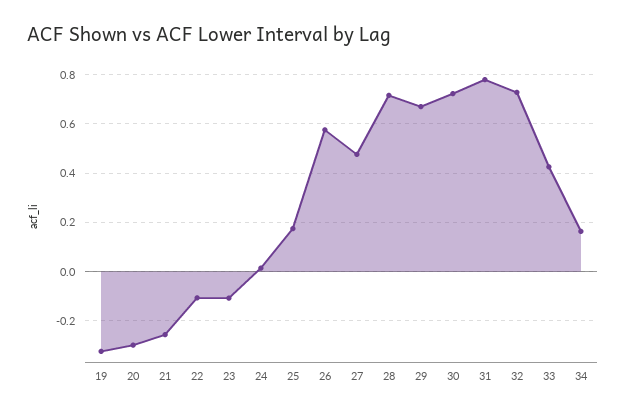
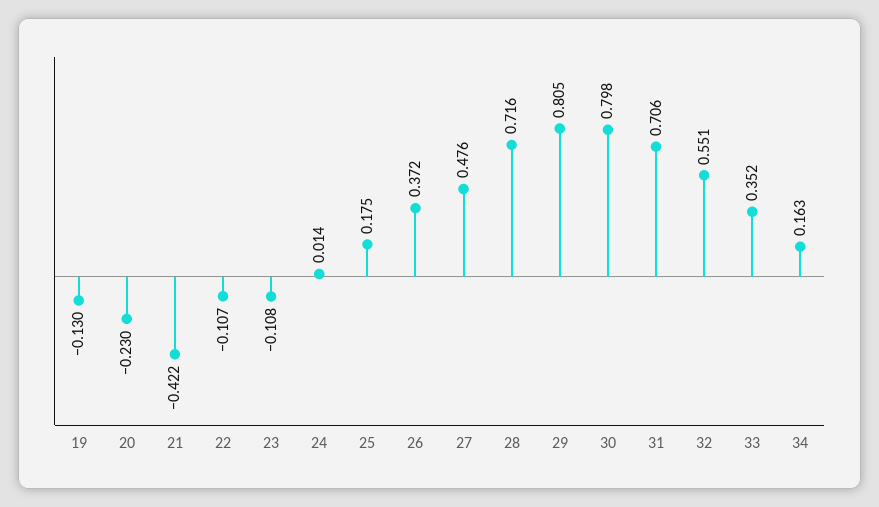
  {
-   "19": -0.325,
+   "19": -0.13,
-   "20": -0.3,
+   "20": -0.23,
-   "21": -0.25,
+   "21": -0.422,
    "22": -0.107,
    "23": -0.108,
    "24": 0.014,
    "25": 0.175,
-   "26": 0.575,
+   "26": 0.372,
    "27": 0.476,
    "28": 0.716,
-   "29": 0.675,
+   "29": 0.805,
-   "30": 0.725,
+   "30": 0.798,
-   "31": 0.775,
+   "31": 0.706,
-   "32": 0.725,
+   "32": 0.551,
-   "33": 0.425,
+   "33": 0.352,
    "34": 0.163
  }

